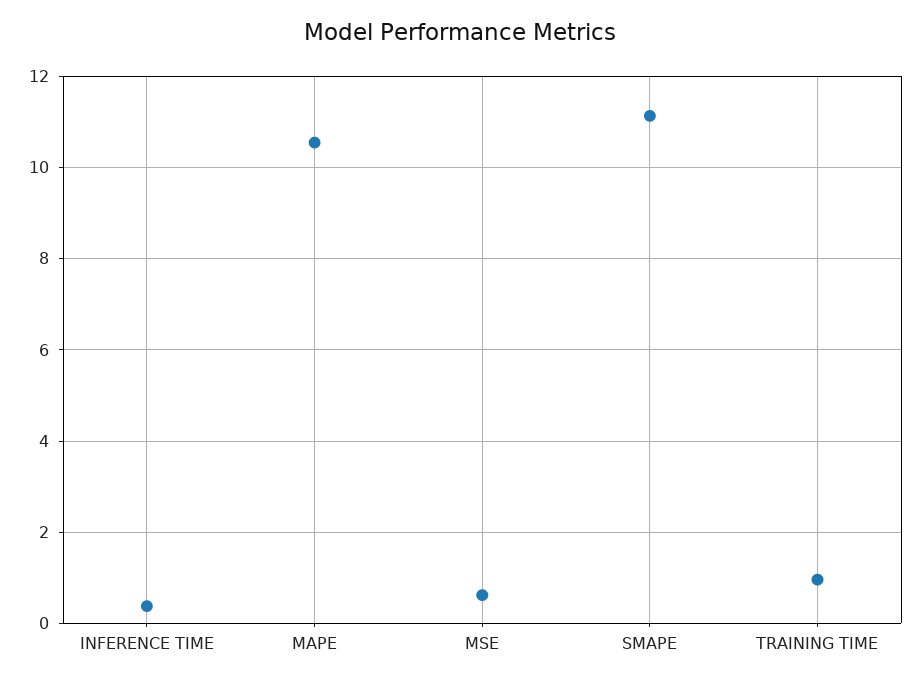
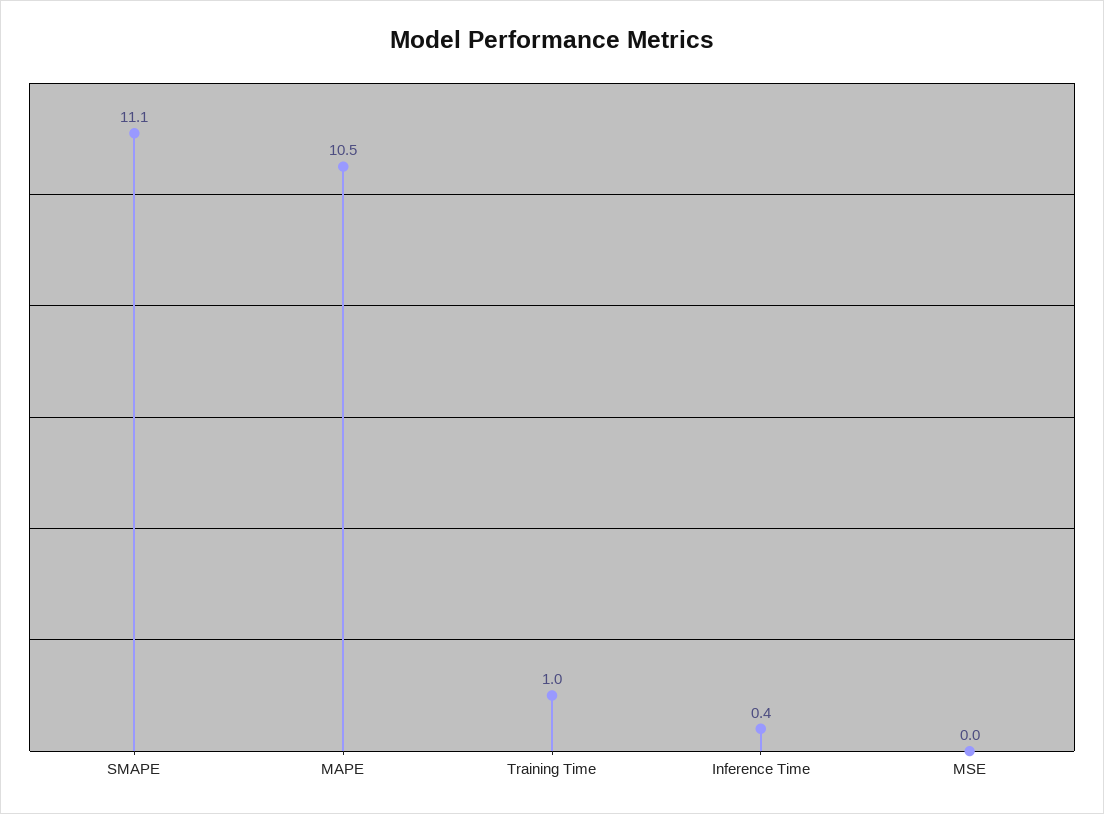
  {
    "INFERENCE TIME": 0.4,
    "MAPE": 10.5,
-   "MSE": 0.6,
+   "MSE": 0,
    "SMAPE": 11.1,
    "TRAINING TIME": 1
  }

